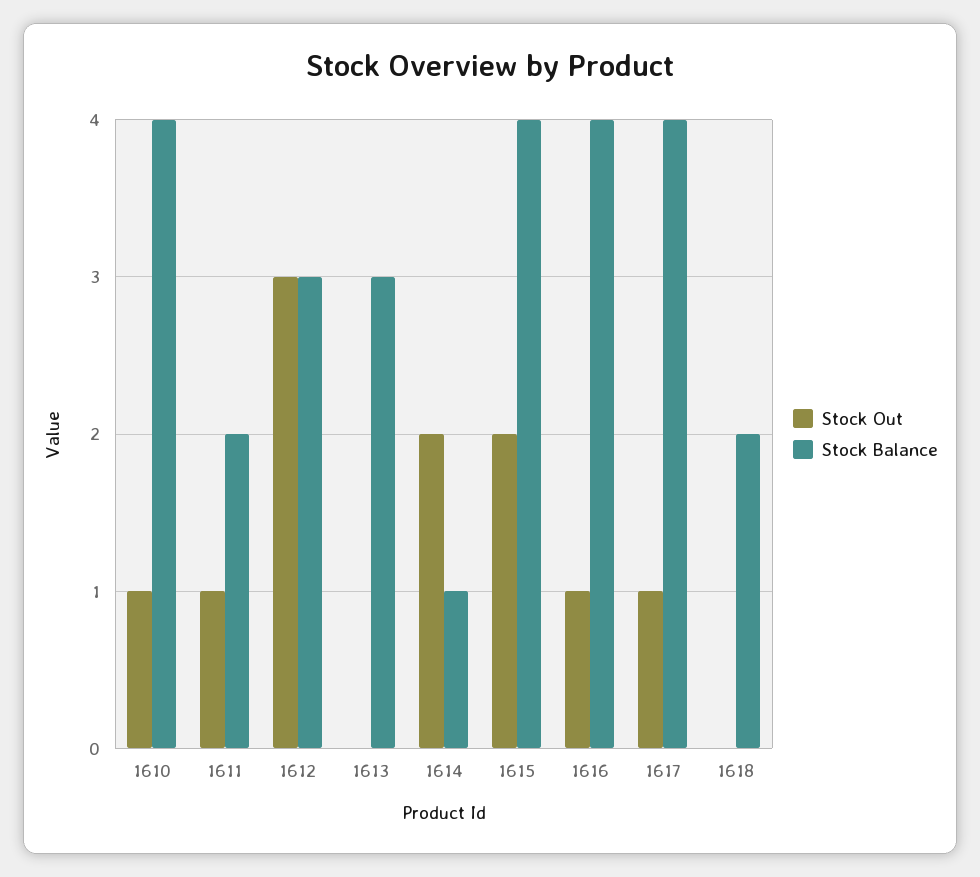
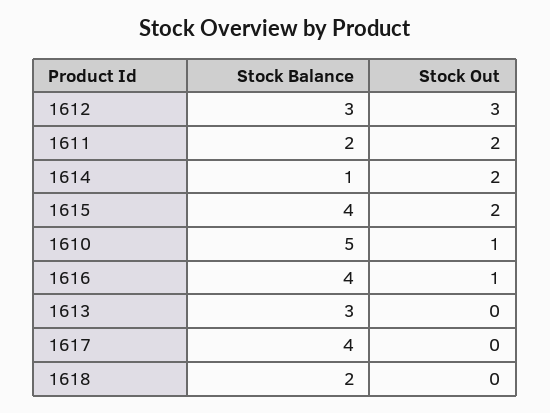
  {
    "Stock Out": {
      "1610": 1,
-     "1611": 1,
+     "1611": 2,
      "1612": 3,
      "1613": 0,
      "1614": 2,
      "1615": 2,
      "1616": 1,
-     "1617": 1,
+     "1617": 0,
      "1618": 0
    },
    "Stock Balance": {
-     "1610": 4,
+     "1610": 5,
      "1611": 2,
      "1612": 3,
      "1613": 3,
      "1614": 1,
      "1615": 4,
      "1616": 4,
      "1617": 4,
      "1618": 2
    }
  }

